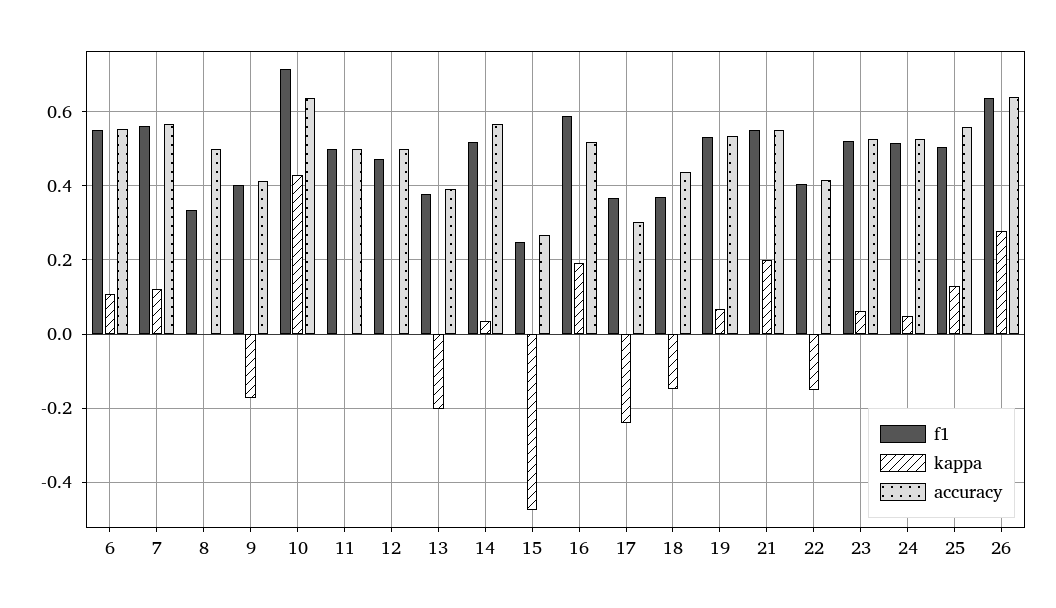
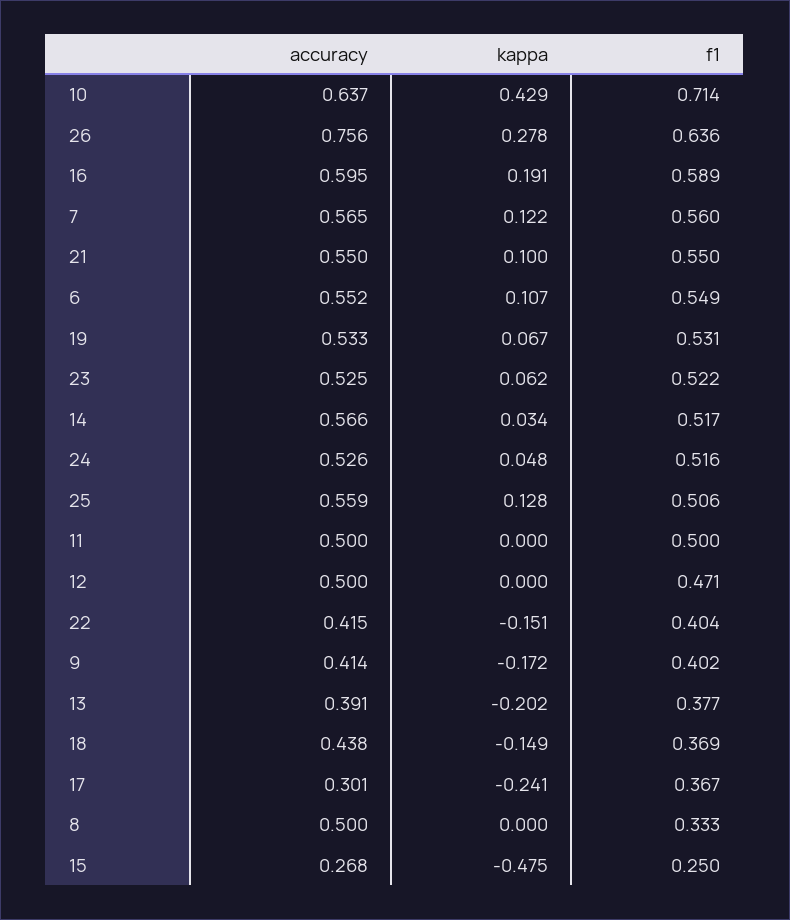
  {
    "f1": {
      "6": 0.549,
      "7": 0.56,
      "8": 0.333,
      "9": 0.402,
      "10": 0.714,
      "11": 0.5,
      "12": 0.471,
      "13": 0.377,
      "14": 0.517,
      "15": 0.25,
      "16": 0.589,
      "17": 0.367,
      "18": 0.369,
      "19": 0.531,
      "21": 0.55,
      "22": 0.404,
      "23": 0.522,
      "24": 0.516,
      "25": 0.506,
      "26": 0.636
    },
    "kappa": {
      "6": 0.107,
      "7": 0.122,
      "8": 0,
      "9": -0.172,
      "10": 0.429,
      "11": 0,
      "12": 0,
      "13": -0.202,
      "14": 0.034,
      "15": -0.475,
      "16": 0.191,
      "17": -0.241,
      "18": -0.149,
      "19": 0.067,
-     "21": 0.2,
+     "21": 0.1,
      "22": -0.151,
      "23": 0.062,
      "24": 0.048,
      "25": 0.128,
      "26": 0.278
    },
    "accuracy": {
      "6": 0.552,
      "7": 0.565,
      "8": 0.5,
      "9": 0.414,
      "10": 0.637,
      "11": 0.5,
      "12": 0.5,
      "13": 0.391,
      "14": 0.566,
      "15": 0.268,
-     "16": 0.52,
+     "16": 0.595,
      "17": 0.301,
      "18": 0.438,
      "19": 0.533,
      "21": 0.55,
      "22": 0.415,
      "23": 0.525,
      "24": 0.526,
      "25": 0.559,
-     "26": 0.64
+     "26": 0.756
    }
  }

